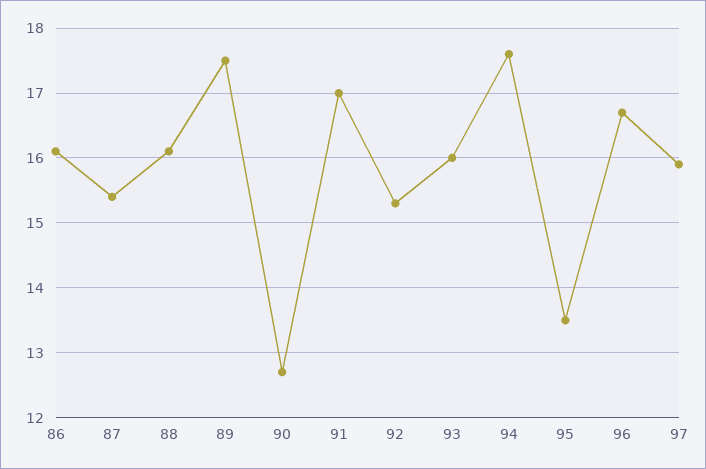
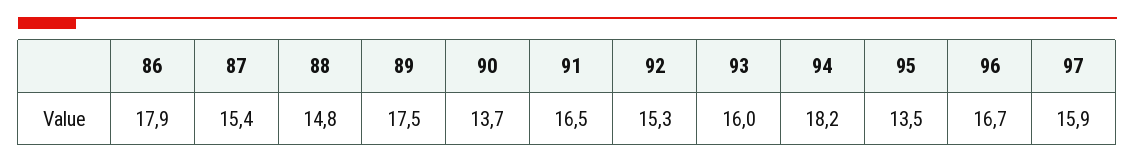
  {
-   "86": 16.1,
+   "86": 17.9,
    "87": 15.4,
-   "88": 16.1,
+   "88": 14.8,
    "89": 17.5,
-   "90": 12.7,
+   "90": 13.7,
-   "91": 17,
+   "91": 16.5,
    "92": 15.3,
    "93": 16,
-   "94": 17.6,
+   "94": 18.2,
    "95": 13.5,
    "96": 16.7,
    "97": 15.9
  }

